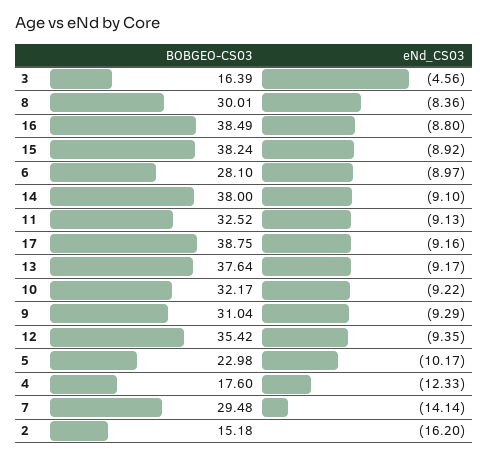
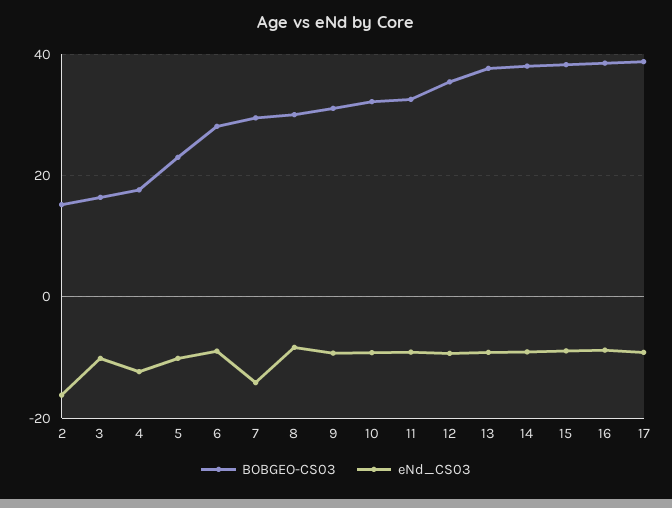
  {
    "BOBGEO-CS03": {
      "3": 16.39,
      "8": 30.01,
      "16": 38.49,
      "15": 38.24,
      "6": 28.1,
      "14": 38,
      "11": 32.52,
      "17": 38.75,
      "13": 37.64,
      "10": 32.17,
      "9": 31.04,
      "12": 35.42,
      "5": 22.98,
      "4": 17.6,
      "7": 29.48,
      "2": 15.18
    },
    "eNd_CS03": {
-     "3": -4.56,
+     "3": -10,
      "8": -8.36,
      "16": -8.8,
      "15": -8.92,
      "6": -8.97,
      "14": -9.1,
      "11": -9.13,
      "17": -9.16,
      "13": -9.17,
      "10": -9.22,
      "9": -9.29,
      "12": -9.35,
      "5": -10.17,
      "4": -12.33,
      "7": -14.14,
      "2": -16.2
    }
  }

